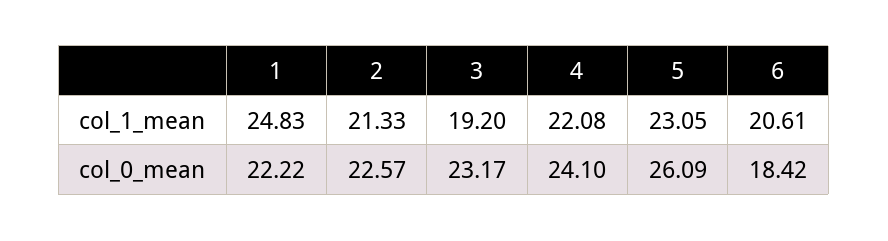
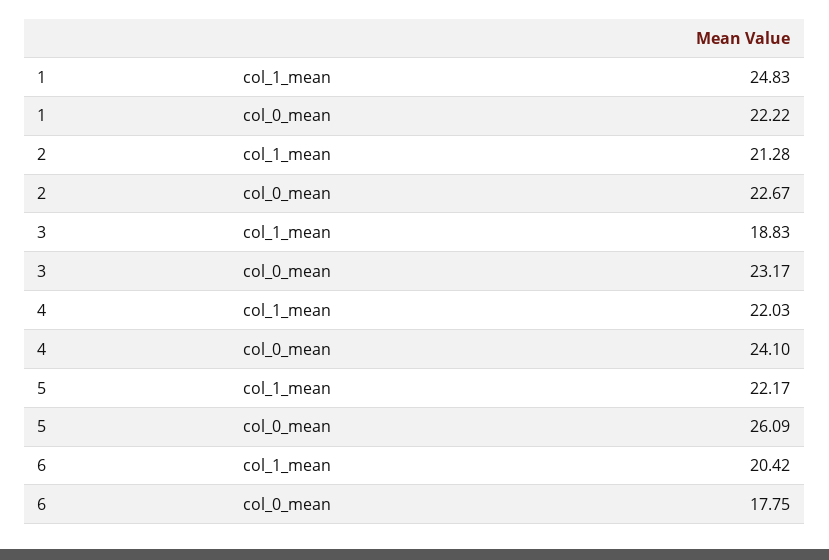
  {
    "1": {
      "col_1_mean": 24.83,
      "col_0_mean": 22.22
    },
    "2": {
-     "col_1_mean": 21.33,
+     "col_1_mean": 21.28,
-     "col_0_mean": 22.57
+     "col_0_mean": 22.67
    },
    "3": {
-     "col_1_mean": 19.2,
+     "col_1_mean": 18.83,
      "col_0_mean": 23.17
    },
    "4": {
-     "col_1_mean": 22.08,
+     "col_1_mean": 22.03,
      "col_0_mean": 24.1
    },
    "5": {
-     "col_1_mean": 23.05,
+     "col_1_mean": 22.17,
      "col_0_mean": 26.09
    },
    "6": {
-     "col_1_mean": 20.61,
+     "col_1_mean": 20.42,
-     "col_0_mean": 18.42
+     "col_0_mean": 17.75
    }
  }

